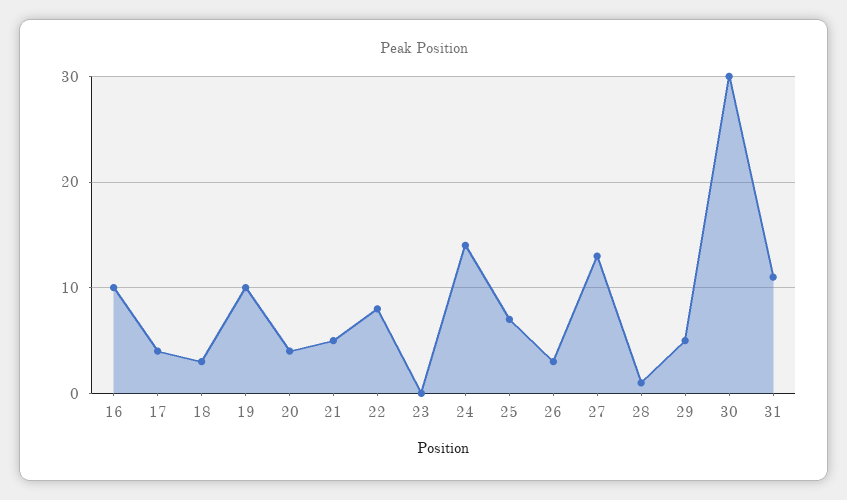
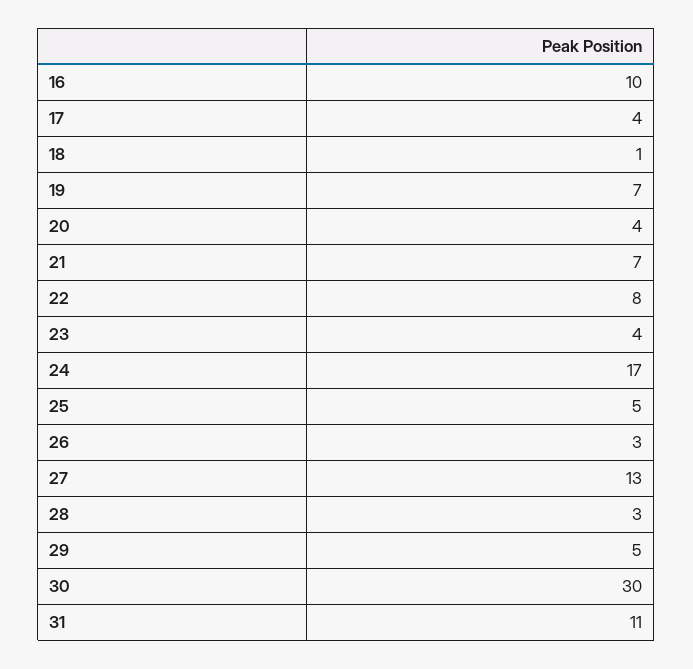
  {
    "16": 10,
    "17": 4,
-   "18": 3,
+   "18": 1,
-   "19": 10,
+   "19": 7,
    "20": 4,
-   "21": 5,
+   "21": 7,
    "22": 8,
-   "23": 0,
+   "23": 4,
-   "24": 14,
+   "24": 17,
-   "25": 7,
+   "25": 5,
    "26": 3,
    "27": 13,
-   "28": 1,
+   "28": 3,
    "29": 5,
    "30": 30,
    "31": 11
  }

